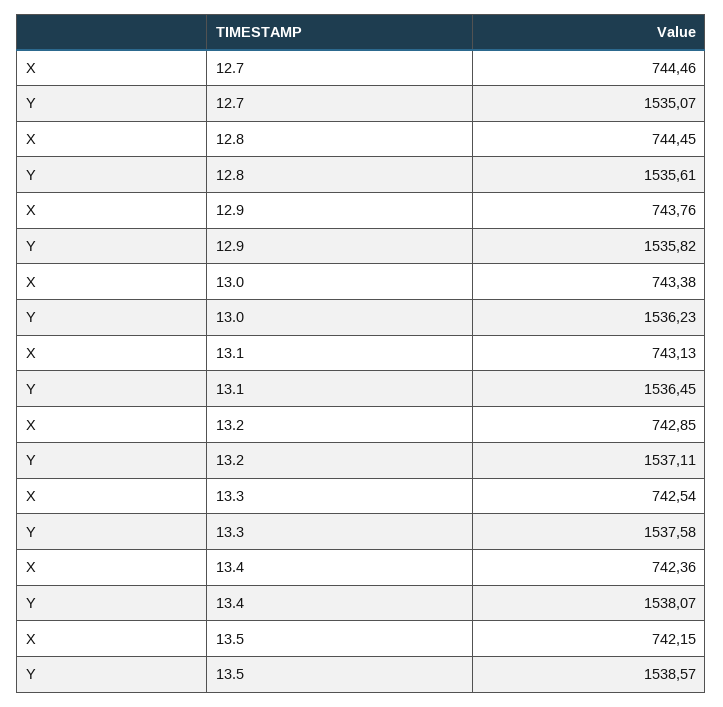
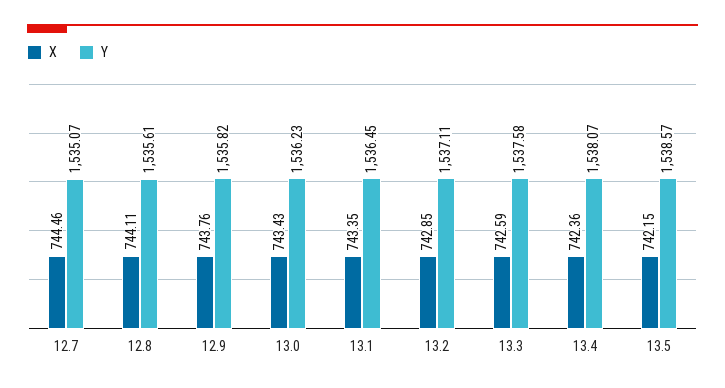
  {
    "X": {
      "12.7": 744.46,
-     "12.8": 744.45,
+     "12.8": 744.11,
      "12.9": 743.76,
-     "13.0": 743.38,
+     "13.0": 743.43,
-     "13.1": 743.13,
+     "13.1": 743.35,
      "13.2": 742.85,
-     "13.3": 742.54,
+     "13.3": 742.59,
      "13.4": 742.36,
      "13.5": 742.15
    },
    "Y": {
      "12.7": 1535.07,
      "12.8": 1535.61,
      "12.9": 1535.82,
      "13.0": 1536.23,
      "13.1": 1536.45,
      "13.2": 1537.11,
      "13.3": 1537.58,
      "13.4": 1538.07,
      "13.5": 1538.57
    }
  }

